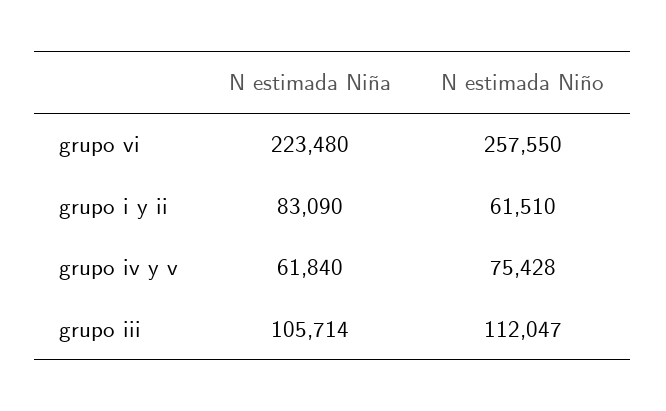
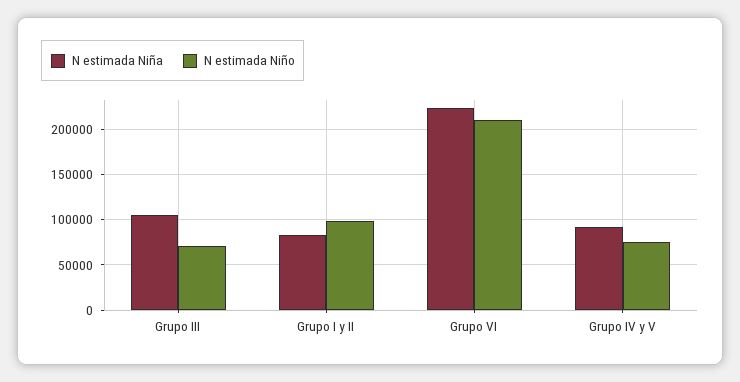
  {
    "N estimada Niña": {
      "grupo vi": 223480,
      "grupo i y ii": 83090,
-     "grupo iv y v": 61840,
+     "grupo iv y v": 90000,
      "grupo iii": 105714
    },
    "N estimada Niño": {
-     "grupo vi": 257550,
+     "grupo vi": 210000,
-     "grupo i y ii": 61510,
+     "grupo i y ii": 100000,
      "grupo iv y v": 75428,
-     "grupo iii": 112047
+     "grupo iii": 70000
    }
  }

